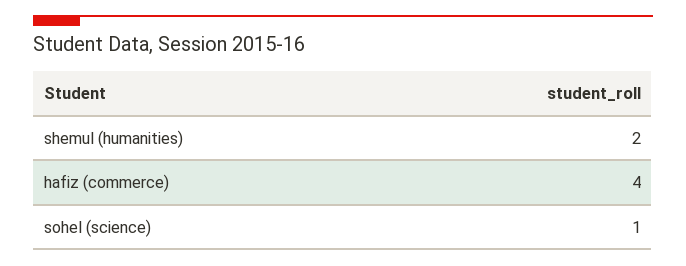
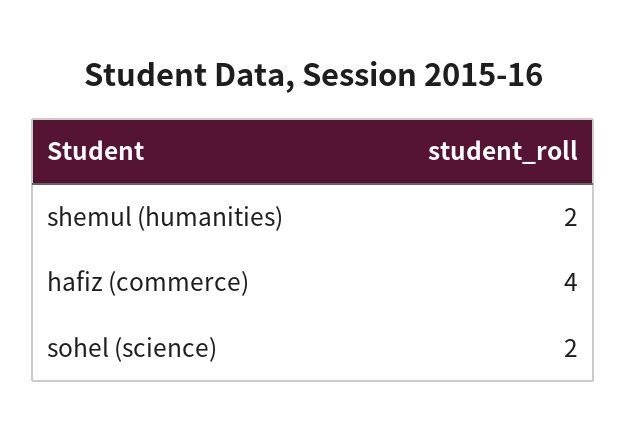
  {
    "shemul (humanities)": 2,
    "hafiz (commerce)": 4,
-   "sohel (science)": 1
+   "sohel (science)": 2
  }

